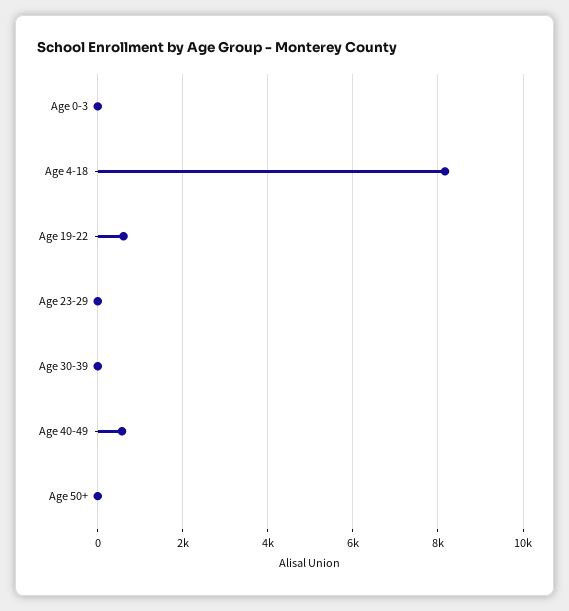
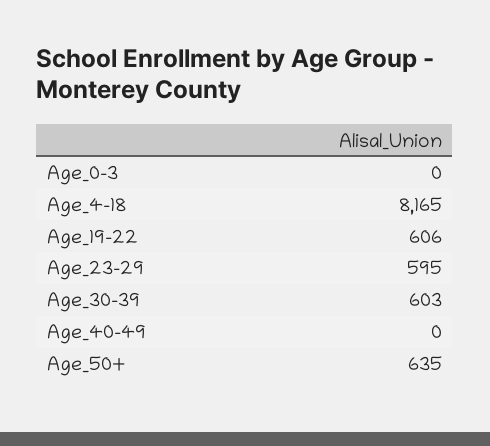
  {
    "Age 0-3": 0,
    "Age 4-18": 8165,
    "Age 19-22": 606,
-   "Age 23-29": 0,
+   "Age 23-29": 595,
-   "Age 30-39": 0,
+   "Age 30-39": 603,
-   "Age 40-49": 600,
+   "Age 40-49": 0,
-   "Age 50+": 0
+   "Age 50+": 635
  }

